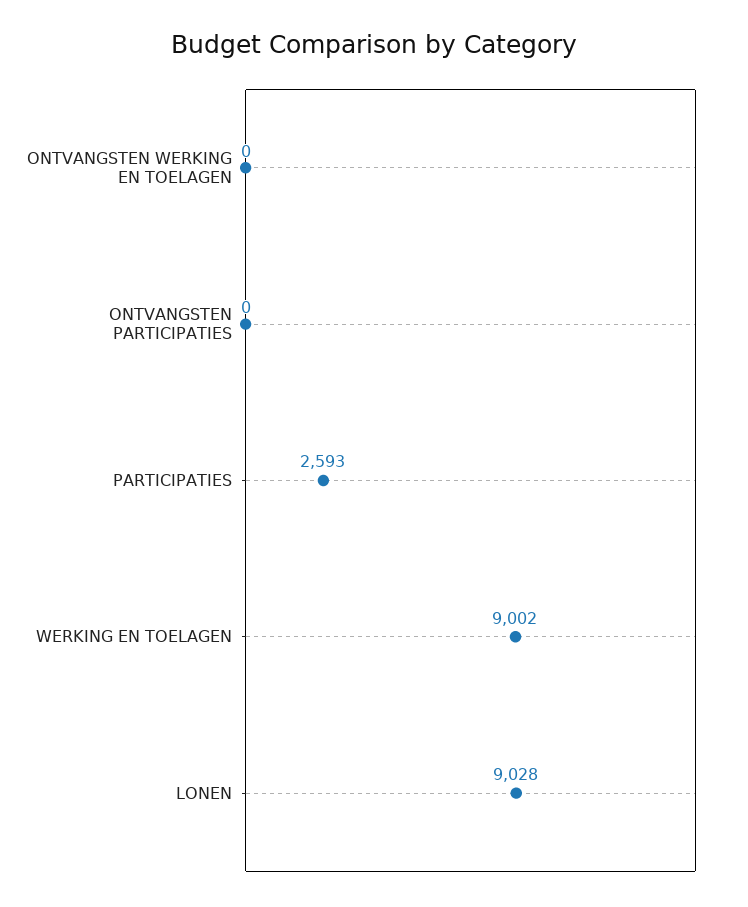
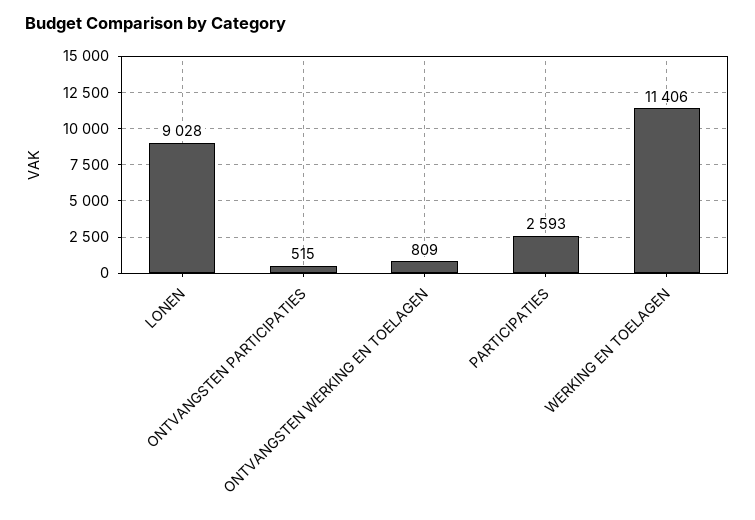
  {
-   "ONTVANGSTEN WERKING EN TOELAGEN": 0,
+   "ONTVANGSTEN WERKING EN TOELAGEN": 809,
-   "ONTVANGSTEN PARTICIPATIES": 0,
+   "ONTVANGSTEN PARTICIPATIES": 515,
    "PARTICIPATIES": 2593,
-   "WERKING EN TOELAGEN": 9002,
+   "WERKING EN TOELAGEN": 11406,
    "LONEN": 9028
  }

